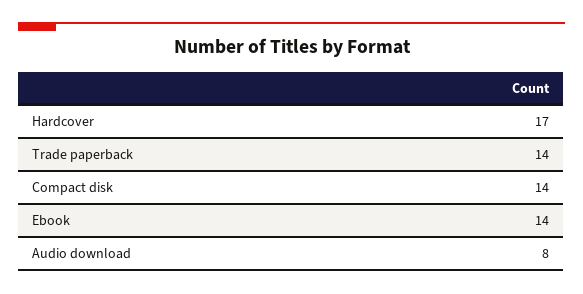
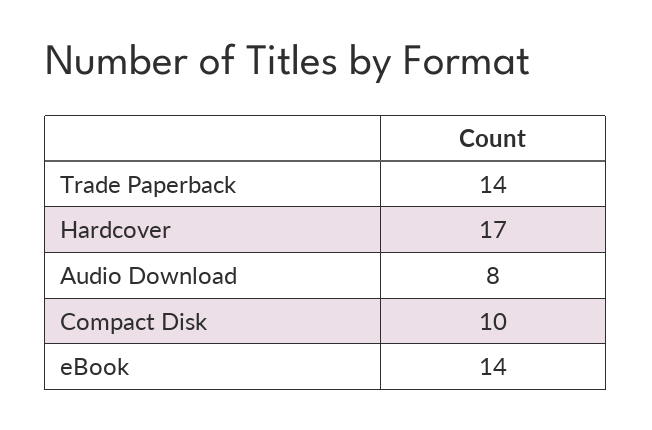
  {
    "Hardcover": 17,
    "Trade paperback": 14,
-   "Compact disk": 14,
+   "Compact disk": 10,
    "Ebook": 14,
    "Audio download": 8
  }

